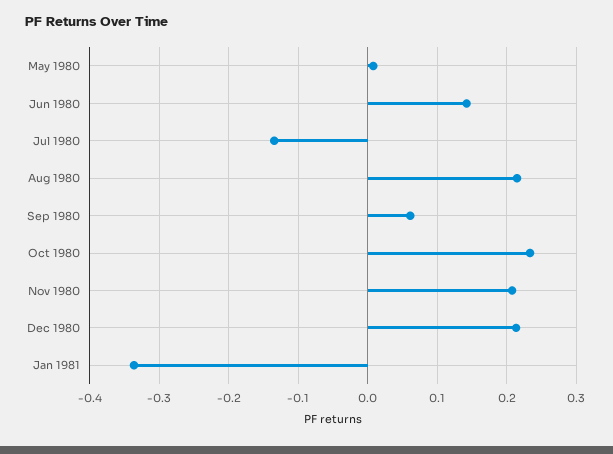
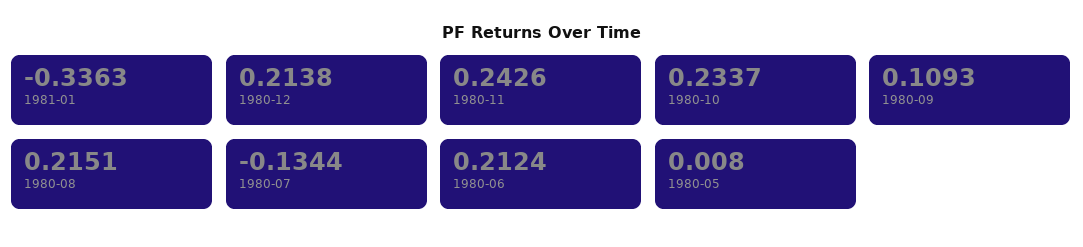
  {
    "May 1980": 0.008,
-   "Jun 1980": 0.14,
+   "Jun 1980": 0.2124,
    "Jul 1980": -0.1344,
    "Aug 1980": 0.2151,
-   "Sep 1980": 0.06,
+   "Sep 1980": 0.1093,
    "Oct 1980": 0.2337,
-   "Nov 1980": 0.21,
+   "Nov 1980": 0.2426,
    "Dec 1980": 0.2138,
    "Jan 1981": -0.3363
  }

